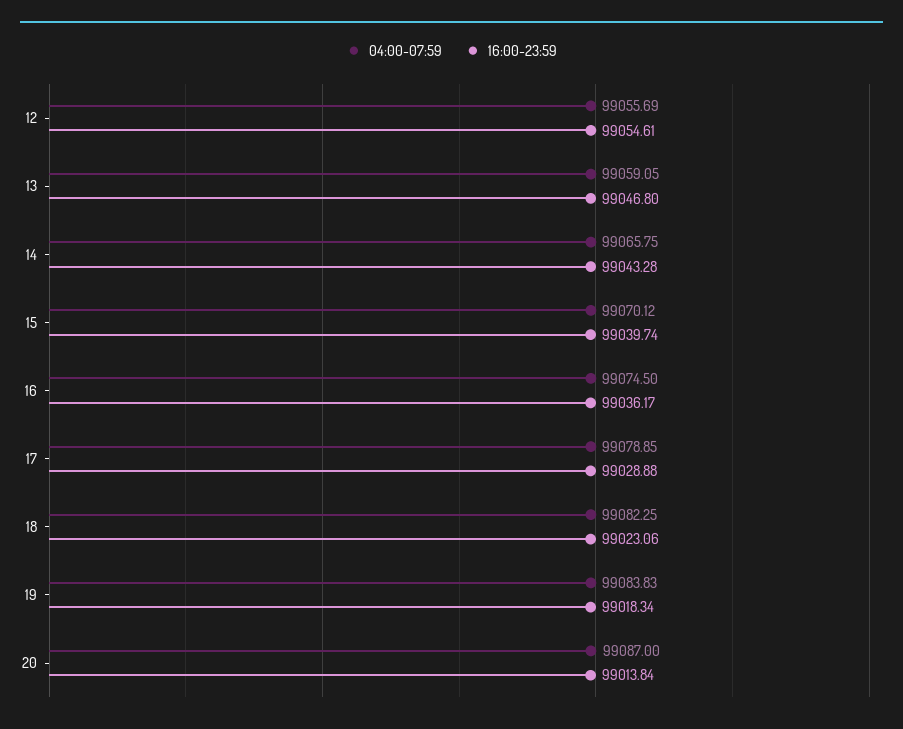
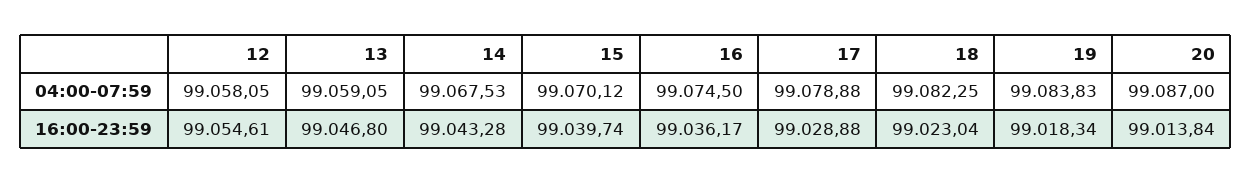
  {
    "04:00-07:59": {
-     "12": 99055.69,
+     "12": 99058.05,
      "13": 99059.05,
-     "14": 99065.75,
+     "14": 99067.53,
      "15": 99070.12,
      "16": 99074.5,
-     "17": 99078.85,
+     "17": 99078.88,
      "18": 99082.25,
      "19": 99083.83,
      "20": 99087
    },
    "16:00-23:59": {
      "12": 99054.61,
      "13": 99046.8,
      "14": 99043.28,
      "15": 99039.74,
      "16": 99036.17,
      "17": 99028.88,
-     "18": 99023.06,
+     "18": 99023.04,
      "19": 99018.34,
      "20": 99013.84
    }
  }

